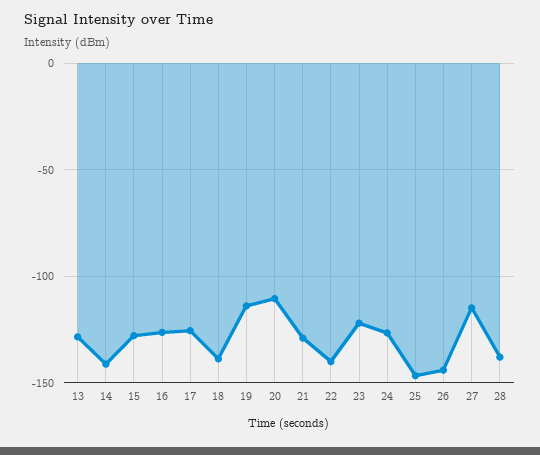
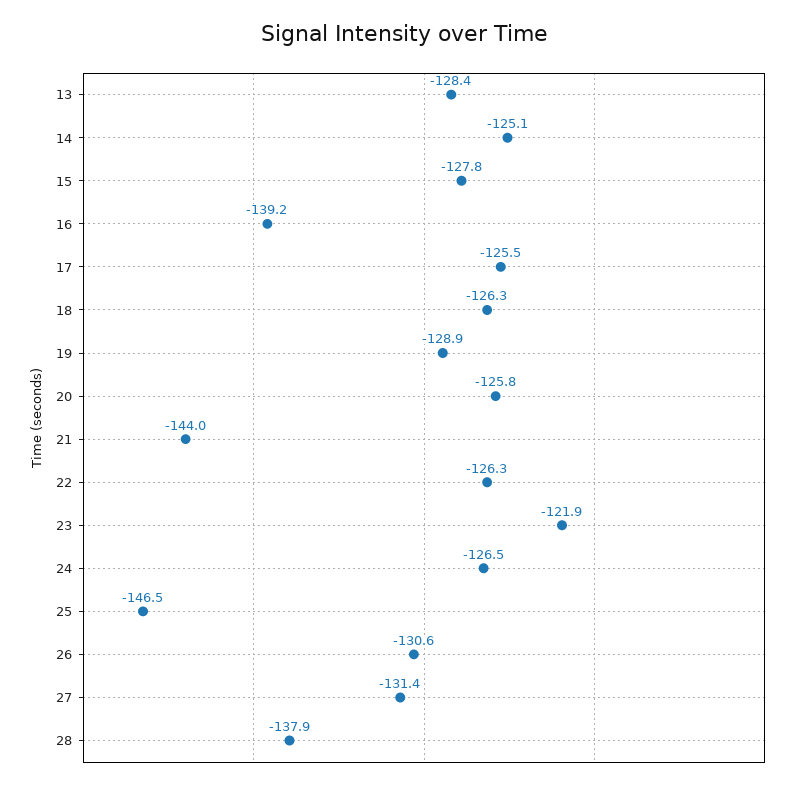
  {
    "13": -128.4,
-   "14": -140,
+   "14": -125.1,
    "15": -127.8,
-   "16": -125,
+   "16": -139.2,
    "17": -125.5,
-   "18": -140,
+   "18": -126.3,
-   "19": -115,
+   "19": -128.9,
-   "20": -110,
+   "20": -125.8,
-   "21": -130,
+   "21": -144,
-   "22": -140,
+   "22": -126.3,
    "23": -121.9,
    "24": -126.5,
    "25": -146.5,
-   "26": -145,
+   "26": -130.6,
-   "27": -115,
+   "27": -131.4,
    "28": -137.9
  }

